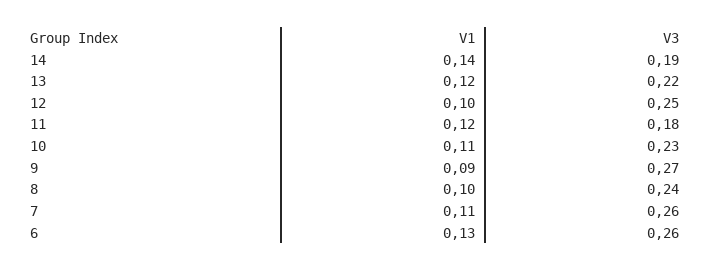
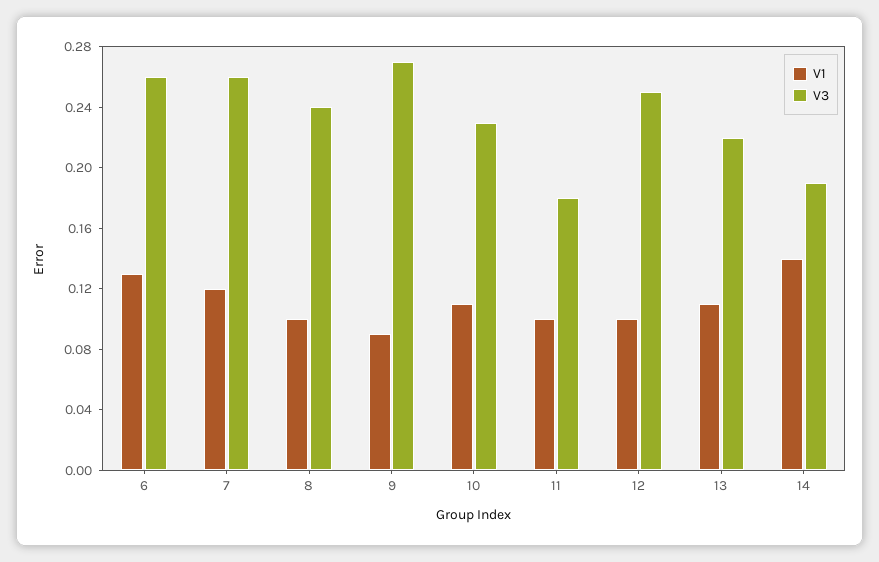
  {
    "V1": {
      "14": 0.14,
-     "13": 0.12,
+     "13": 0.11,
      "12": 0.1,
-     "11": 0.12,
+     "11": 0.1,
      "10": 0.11,
      "9": 0.09,
      "8": 0.1,
-     "7": 0.11,
+     "7": 0.12,
      "6": 0.13
    },
    "V3": {
      "14": 0.19,
      "13": 0.22,
      "12": 0.25,
      "11": 0.18,
      "10": 0.23,
      "9": 0.27,
      "8": 0.24,
      "7": 0.26,
      "6": 0.26
    }
  }

